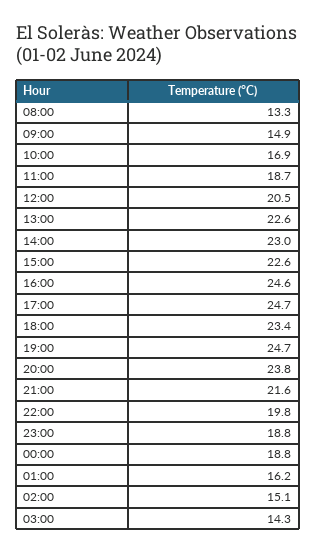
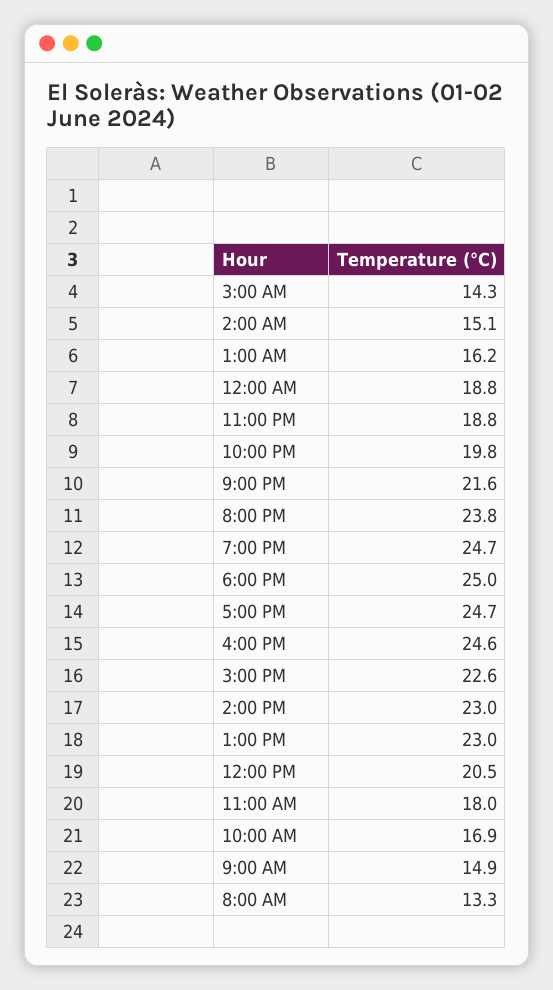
  {
    "08:00": 13.3,
    "09:00": 14.9,
    "10:00": 16.9,
-   "11:00": 18.7,
+   "11:00": 18,
    "12:00": 20.5,
-   "13:00": 22.6,
+   "13:00": 23,
    "14:00": 23,
    "15:00": 22.6,
    "16:00": 24.6,
    "17:00": 24.7,
-   "18:00": 23.4,
+   "18:00": 25,
    "19:00": 24.7,
    "20:00": 23.8,
    "21:00": 21.6,
    "22:00": 19.8,
    "23:00": 18.8,
    "00:00": 18.8,
    "01:00": 16.2,
    "02:00": 15.1,
    "03:00": 14.3
  }

